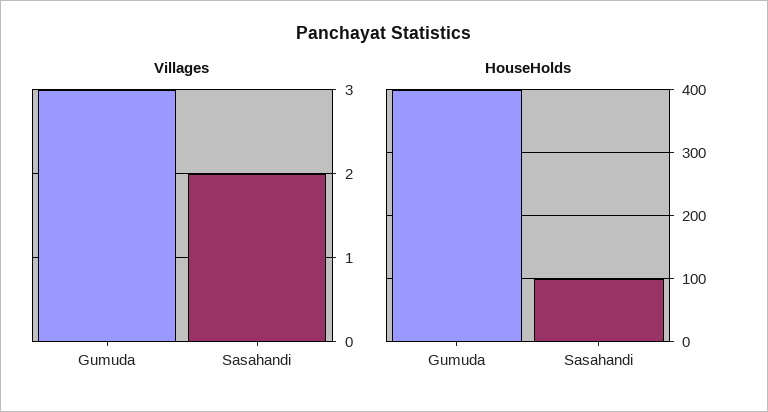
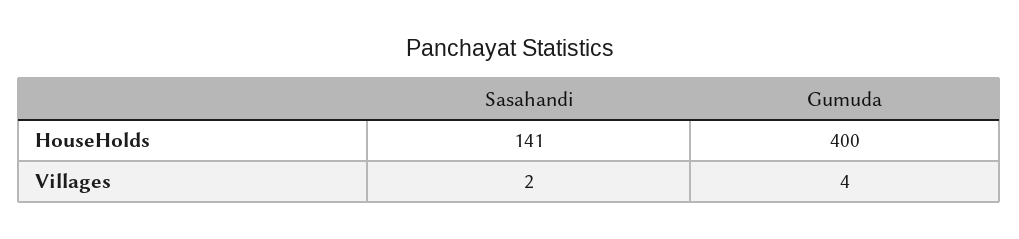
  {
    "Villages": {
-     "Gumuda": 3,
+     "Gumuda": 4,
      "Sasahandi": 2
    },
    "HouseHolds": {
      "Gumuda": 400,
-     "Sasahandi": 100
+     "Sasahandi": 141
    }
  }

